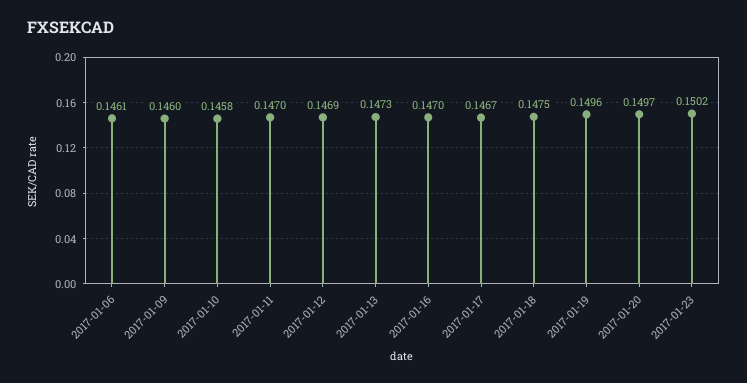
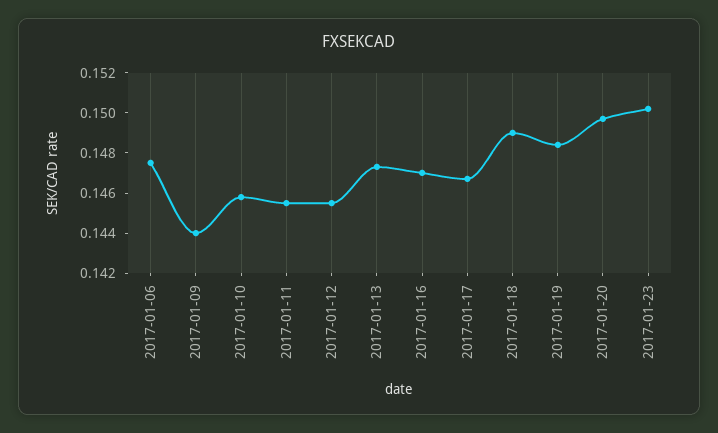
  {
-   "2017-01-06": 0.1461,
+   "2017-01-06": 0.1475,
-   "2017-01-09": 0.146,
+   "2017-01-09": 0.144,
    "2017-01-10": 0.1458,
-   "2017-01-11": 0.147,
+   "2017-01-11": 0.1455,
-   "2017-01-12": 0.1469,
+   "2017-01-12": 0.1455,
    "2017-01-13": 0.1473,
    "2017-01-16": 0.147,
    "2017-01-17": 0.1467,
-   "2017-01-18": 0.1475,
+   "2017-01-18": 0.149,
-   "2017-01-19": 0.1496,
+   "2017-01-19": 0.1485,
    "2017-01-20": 0.1497,
    "2017-01-23": 0.1502
  }

